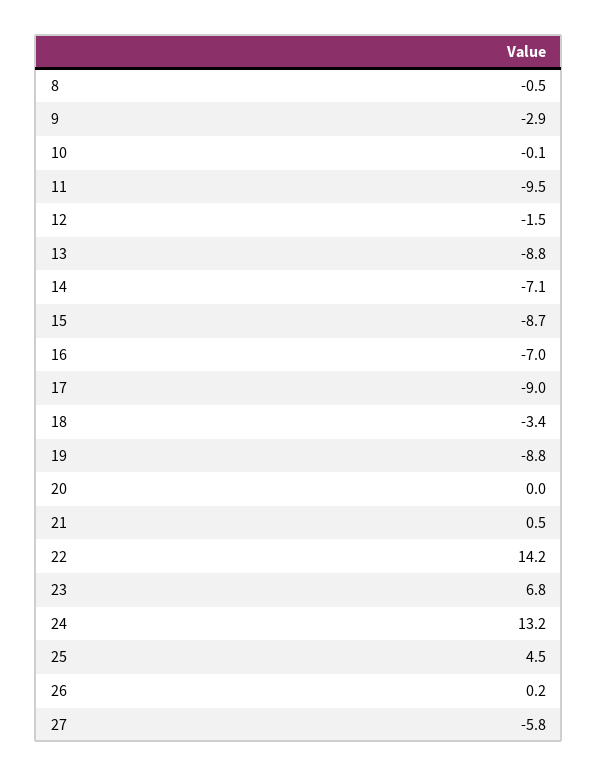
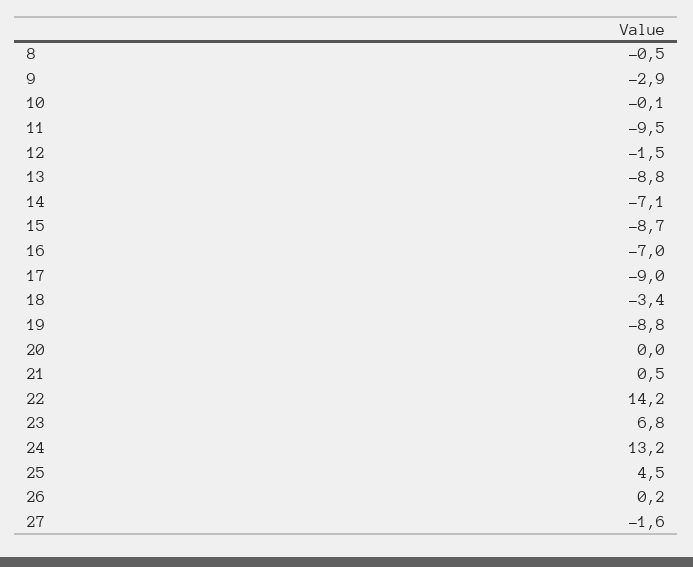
  {
    "8": -0.5,
    "9": -2.9,
    "10": -0.1,
    "11": -9.5,
    "12": -1.5,
    "13": -8.8,
    "14": -7.1,
    "15": -8.7,
    "16": -7,
    "17": -9,
    "18": -3.4,
    "19": -8.8,
    "20": 0,
    "21": 0.5,
    "22": 14.2,
    "23": 6.8,
    "24": 13.2,
    "25": 4.5,
    "26": 0.2,
-   "27": -5.8
+   "27": -1.6
  }

